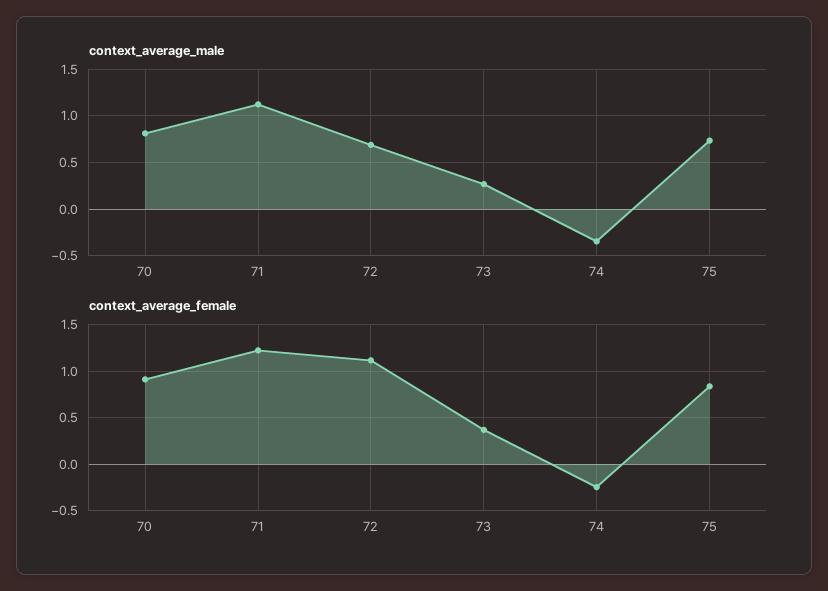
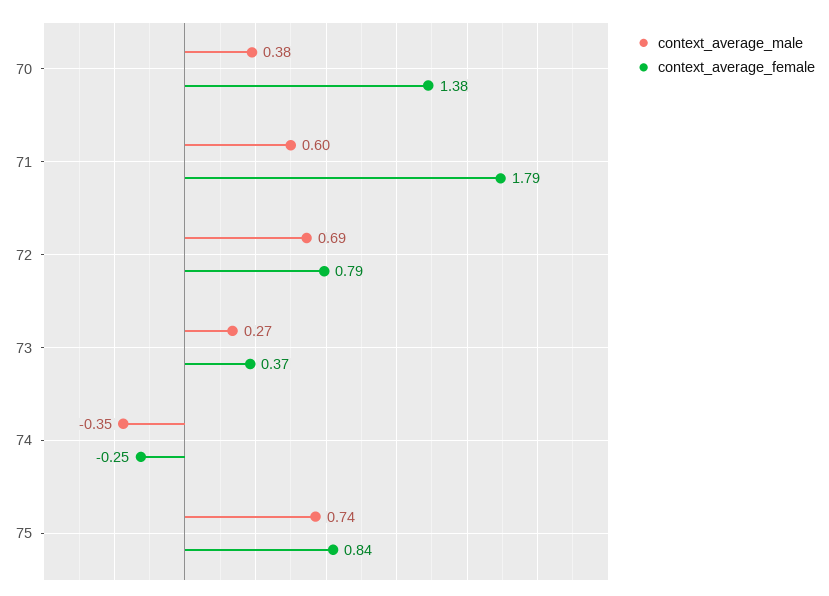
  {
    "context_average_male": {
-     "70": 0.8,
+     "70": 0.38,
-     "71": 1.1,
+     "71": 0.6,
      "72": 0.69,
      "73": 0.27,
      "74": -0.35,
      "75": 0.74
    },
    "context_average_female": {
-     "70": 0.9,
+     "70": 1.38,
-     "71": 1.2,
+     "71": 1.79,
-     "72": 1.1,
+     "72": 0.79,
      "73": 0.37,
      "74": -0.25,
      "75": 0.84
    }
  }

